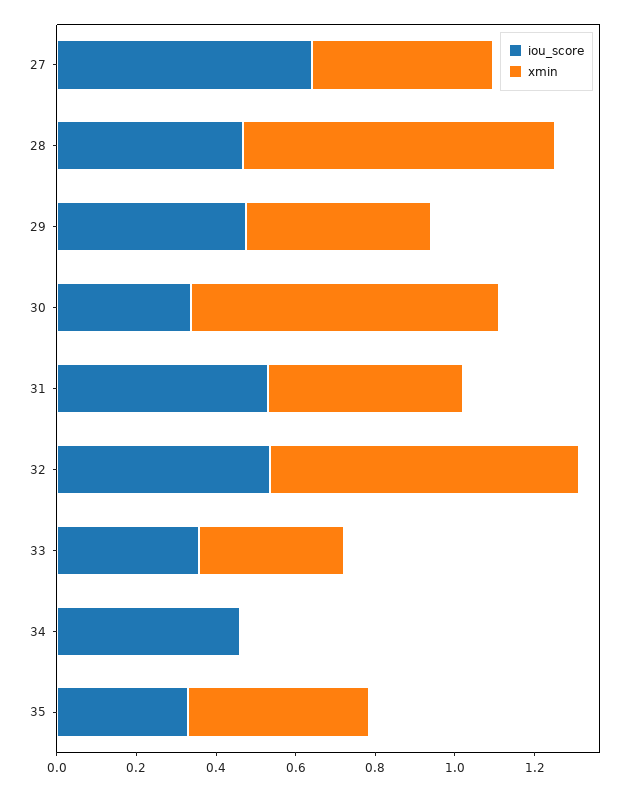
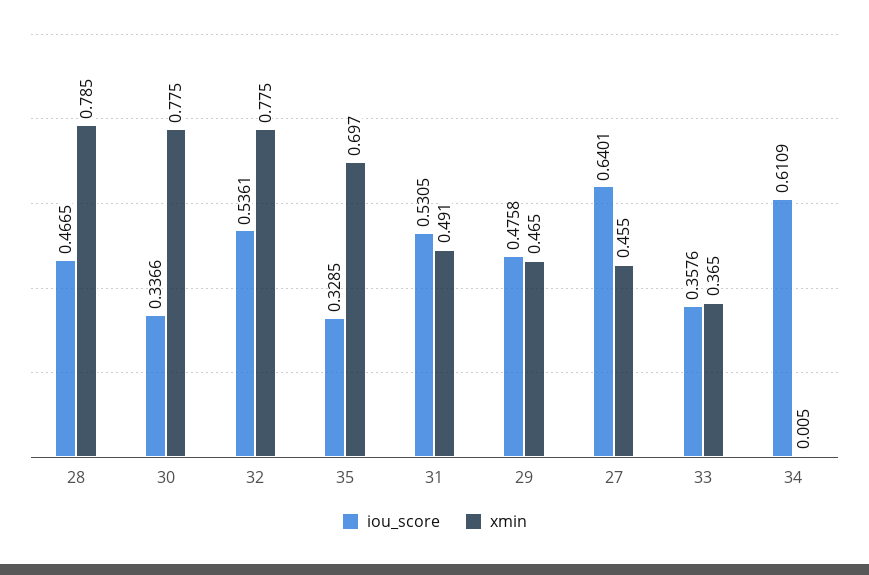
  {
    "iou_score": {
      "27": 0.6401,
      "28": 0.4665,
      "29": 0.4758,
      "30": 0.3366,
      "31": 0.5305,
      "32": 0.5361,
      "33": 0.3576,
-     "34": 0.45,
+     "34": 0.6109,
      "35": 0.3285
    },
    "xmin": {
      "27": 0.455,
      "28": 0.785,
      "29": 0.465,
      "30": 0.775,
      "31": 0.491,
      "32": 0.775,
      "33": 0.365,
      "34": 0.005,
-     "35": 0.45
+     "35": 0.697
    }
  }

